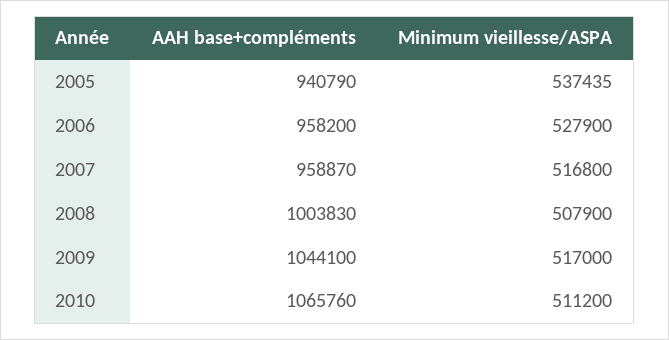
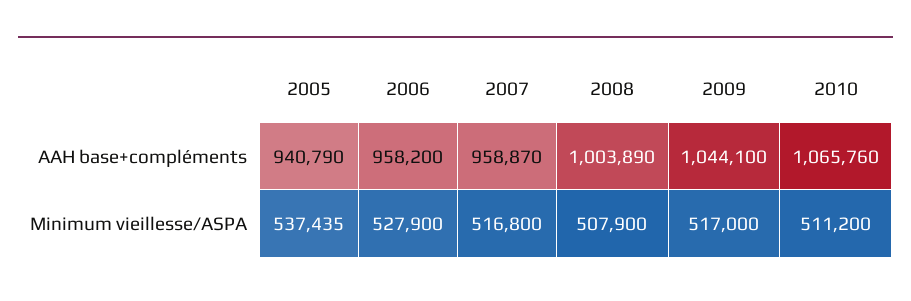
  {
    "AAH base+compléments": {
      "2005": 940790,
      "2006": 958200,
      "2007": 958870,
-     "2008": 1003830,
+     "2008": 1003890,
      "2009": 1044100,
      "2010": 1065760
    },
    "Minimum vieillesse/ASPA": {
      "2005": 537435,
      "2006": 527900,
      "2007": 516800,
      "2008": 507900,
      "2009": 517000,
      "2010": 511200
    }
  }

